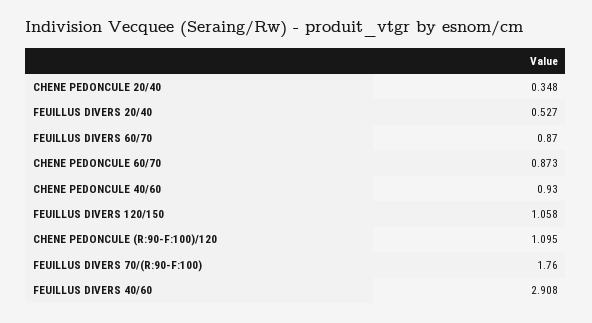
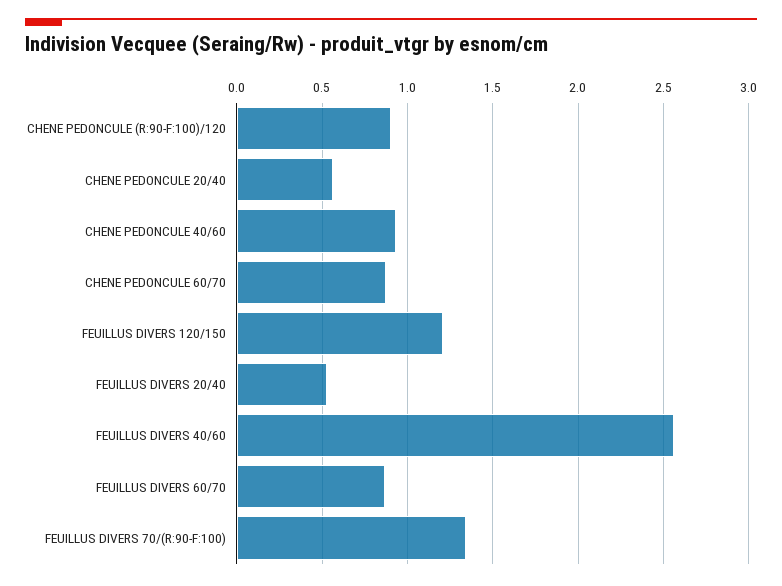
  {
-   "CHENE PEDONCULE 20/40": 0.348,
+   "CHENE PEDONCULE 20/40": 0.55,
    "FEUILLUS DIVERS 20/40": 0.527,
    "FEUILLUS DIVERS 60/70": 0.87,
    "CHENE PEDONCULE 60/70": 0.873,
    "CHENE PEDONCULE 40/60": 0.93,
-   "FEUILLUS DIVERS 120/150": 1.058,
+   "FEUILLUS DIVERS 120/150": 1.2,
-   "CHENE PEDONCULE (R:90-F:100)/120": 1.095,
+   "CHENE PEDONCULE (R:90-F:100)/120": 0.9,
-   "FEUILLUS DIVERS 70/(R:90-F:100)": 1.76,
+   "FEUILLUS DIVERS 70/(R:90-F:100)": 1.35,
-   "FEUILLUS DIVERS 40/60": 2.908
+   "FEUILLUS DIVERS 40/60": 2.55
  }

